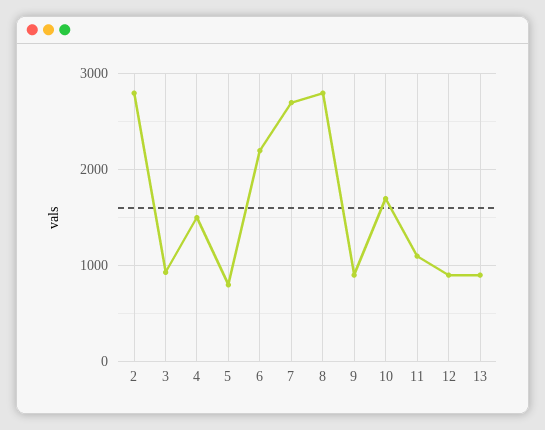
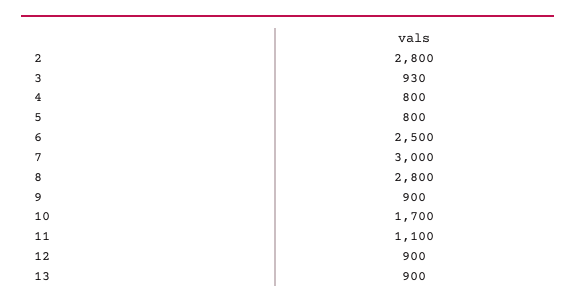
  {
    "2": 2800,
    "3": 930,
-   "4": 1500,
+   "4": 800,
    "5": 800,
-   "6": 2200,
+   "6": 2500,
-   "7": 2700,
+   "7": 3000,
    "8": 2800,
    "9": 900,
    "10": 1700,
    "11": 1100,
    "12": 900,
    "13": 900
  }

